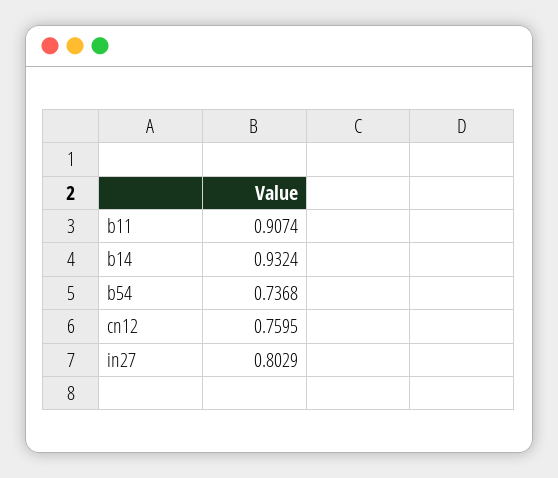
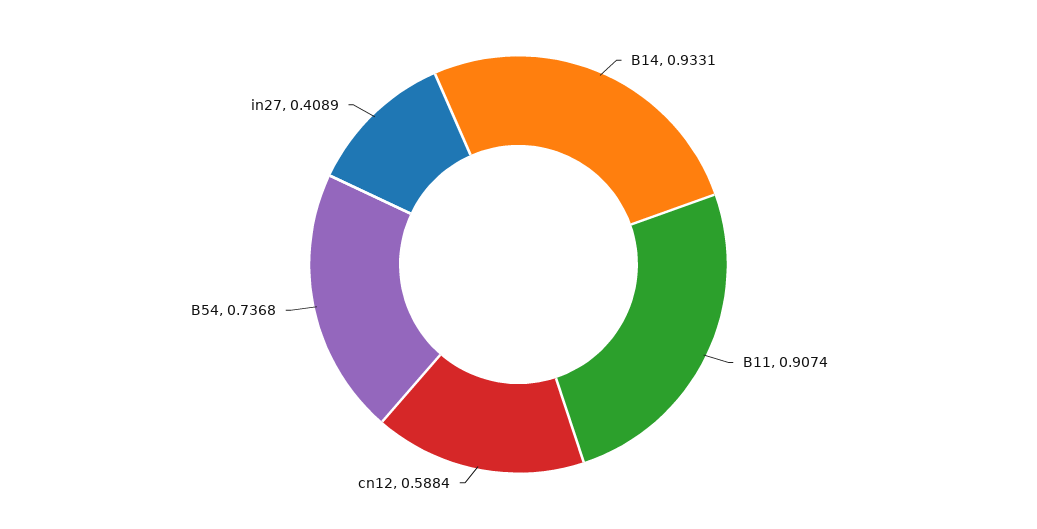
  {
    "b11": 0.9074,
-   "b14": 0.9324,
+   "b14": 0.9331,
    "b54": 0.7368,
-   "cn12": 0.7595,
+   "cn12": 0.5884,
-   "in27": 0.8029
+   "in27": 0.4089
  }

